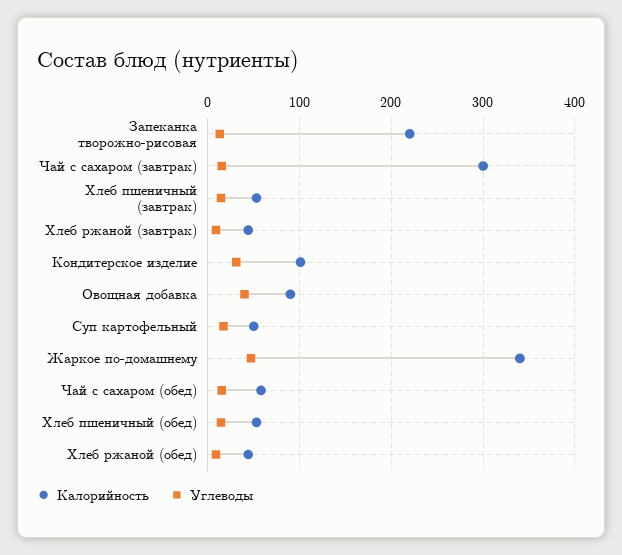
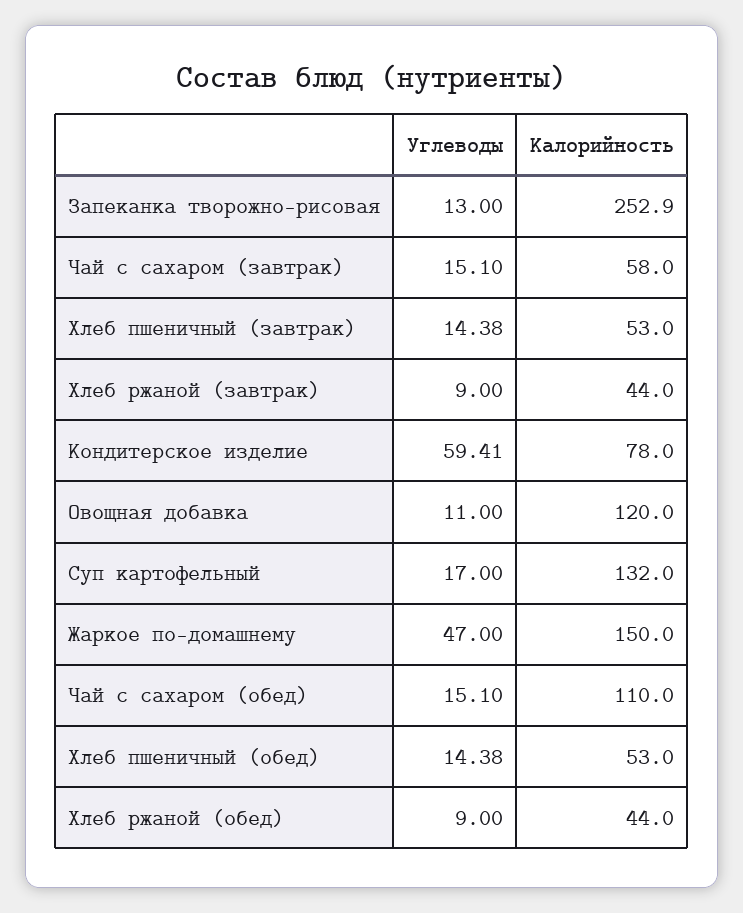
  {
    "Калорийность": {
-     "Запеканка творожно-рисовая": 220,
+     "Запеканка творожно-рисовая": 252.9,
-     "Чай с сахаром (завтрак)": 300,
+     "Чай с сахаром (завтрак)": 58,
      "Хлеб пшеничный (завтрак)": 53,
      "Хлеб ржаной (завтрак)": 44,
-     "Кондитерское изделие": 100,
+     "Кондитерское изделие": 78,
-     "Овощная добавка": 90,
+     "Овощная добавка": 120,
-     "Суп картофельный": 50,
+     "Суп картофельный": 132,
-     "Жаркое по-домашнему": 340,
+     "Жаркое по-домашнему": 150,
-     "Чай с сахаром (обед)": 60,
+     "Чай с сахаром (обед)": 110,
      "Хлеб пшеничный (обед)": 53,
      "Хлеб ржаной (обед)": 44
    },
    "Углеводы": {
      "Запеканка творожно-рисовая": 13,
      "Чай с сахаром (завтрак)": 15.1,
      "Хлеб пшеничный (завтрак)": 14.38,
      "Хлеб ржаной (завтрак)": 9,
-     "Кондитерское изделие": 30,
+     "Кондитерское изделие": 59.41,
-     "Овощная добавка": 40,
+     "Овощная добавка": 11,
      "Суп картофельный": 17,
      "Жаркое по-домашнему": 47,
      "Чай с сахаром (обед)": 15.1,
      "Хлеб пшеничный (обед)": 14.38,
      "Хлеб ржаной (обед)": 9
    }
  }

